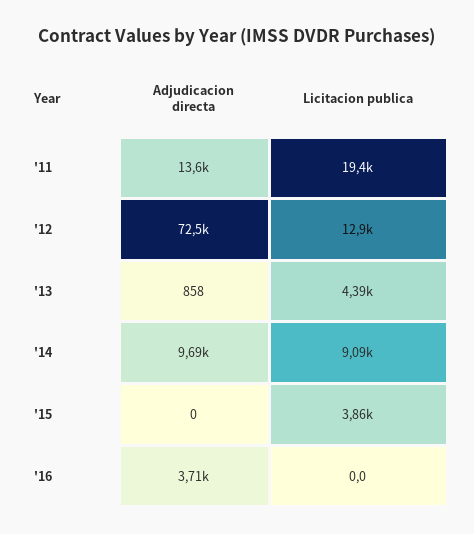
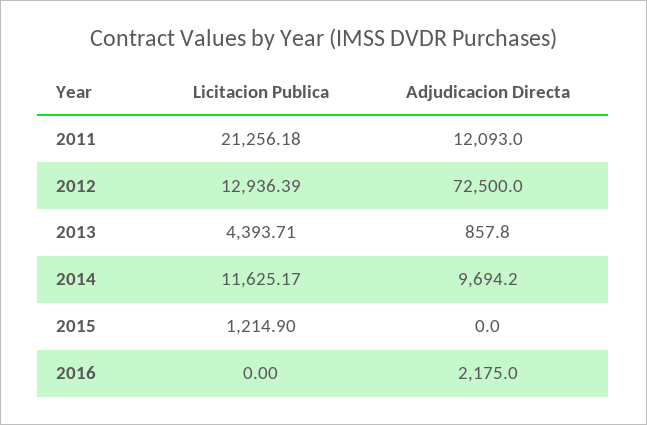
  {
    "Adjudicacion directa": {
-     "'11": 13600,
+     "'11": 12093,
      "'12": 72500,
      "'13": 857.8,
      "'14": 9694.2,
      "'15": 0,
-     "'16": 3710
+     "'16": 2175
    },
    "Licitacion publica": {
-     "'11": 19400,
+     "'11": 21256.18,
      "'12": 12936.39,
      "'13": 4393.71,
-     "'14": 9090,
+     "'14": 11625.17,
-     "'15": 3860,
+     "'15": 1214.9,
      "'16": 0
    }
  }

